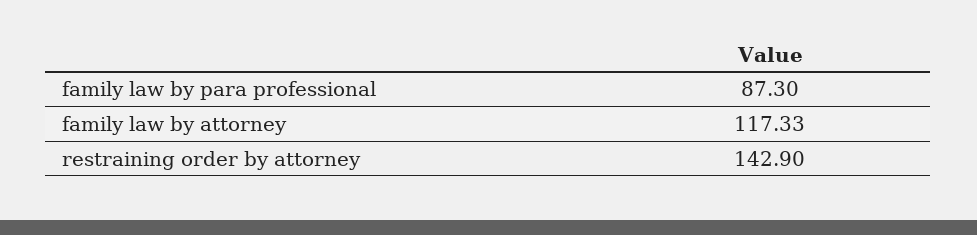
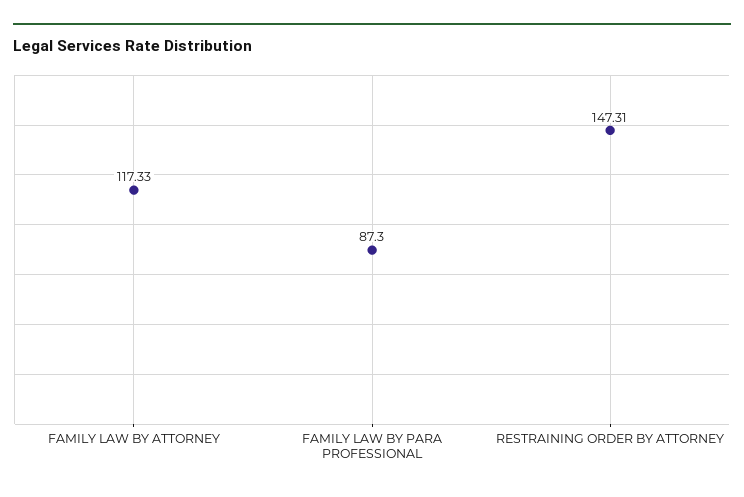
  {
    "family law by para professional": 87.3,
    "family law by attorney": 117.33,
-   "restraining order by attorney": 142.9
+   "restraining order by attorney": 147.31
  }

